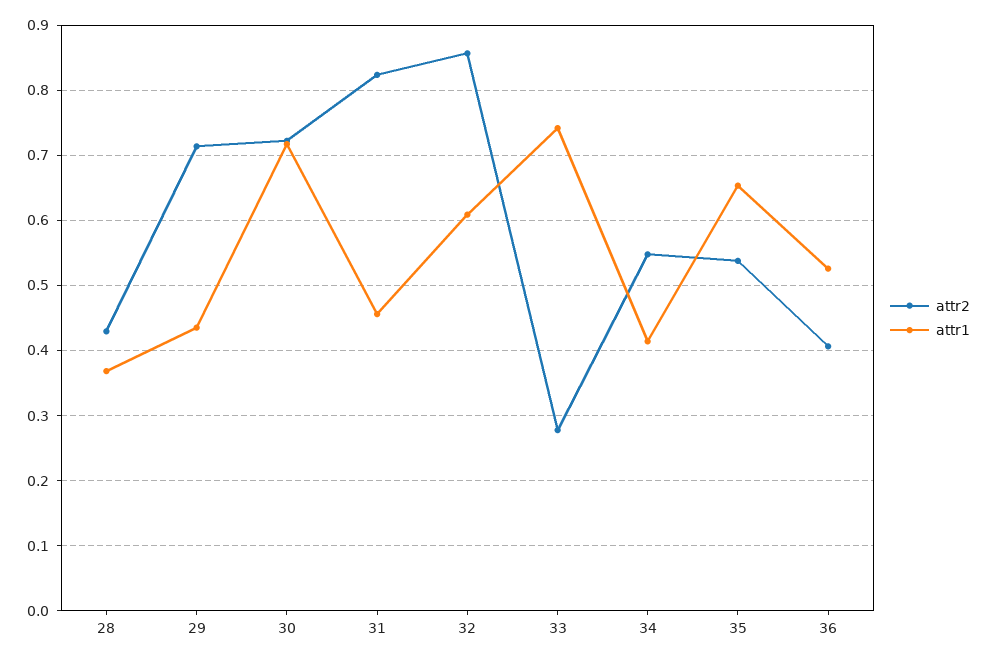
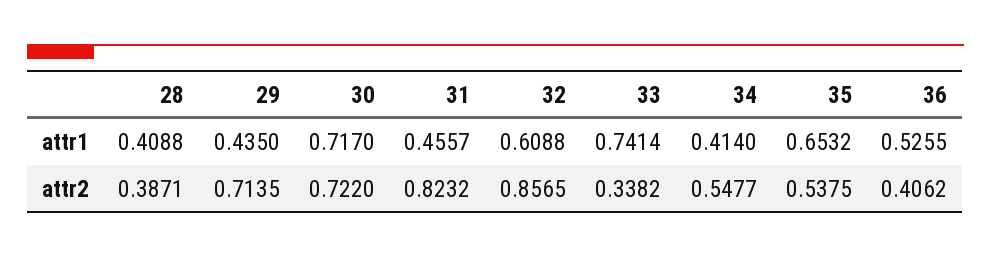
  {
    "attr2": {
-     "28": 0.43,
+     "28": 0.3871,
      "29": 0.7135,
      "30": 0.722,
      "31": 0.8232,
      "32": 0.8565,
-     "33": 0.28,
+     "33": 0.3382,
      "34": 0.5477,
      "35": 0.5375,
      "36": 0.4062
    },
    "attr1": {
-     "28": 0.37,
+     "28": 0.4088,
      "29": 0.435,
      "30": 0.717,
      "31": 0.4557,
      "32": 0.6088,
      "33": 0.7414,
      "34": 0.414,
      "35": 0.6532,
      "36": 0.5255
    }
  }

